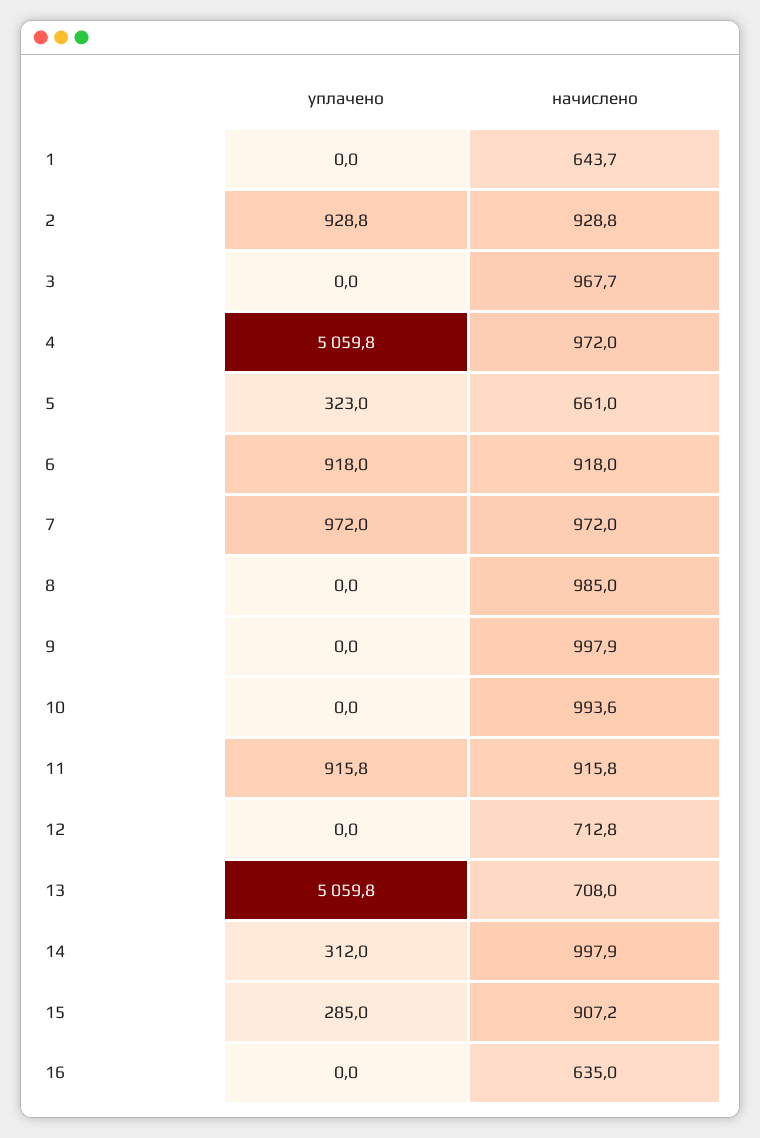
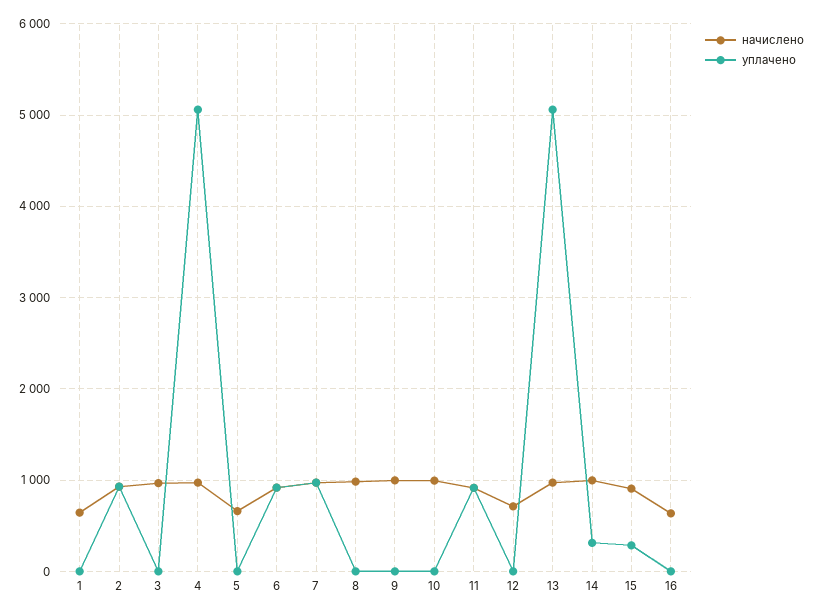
  {
    "уплачено": {
      "1": 0,
      "2": 928.8,
      "3": 0,
      "4": 5059.8,
-     "5": 323,
+     "5": 0,
      "6": 918,
      "7": 972,
      "8": 0,
      "9": 0,
      "10": 0,
      "11": 915.8,
      "12": 0,
      "13": 5059.8,
      "14": 312,
      "15": 285,
      "16": 0
    },
    "начислено": {
      "1": 643.7,
      "2": 928.8,
      "3": 967.7,
      "4": 972,
      "5": 661,
      "6": 918,
      "7": 972,
      "8": 985,
      "9": 997.9,
      "10": 993.6,
      "11": 915.8,
      "12": 712.8,
-     "13": 708,
+     "13": 1000,
      "14": 997.9,
      "15": 907.2,
      "16": 635
    }
  }

